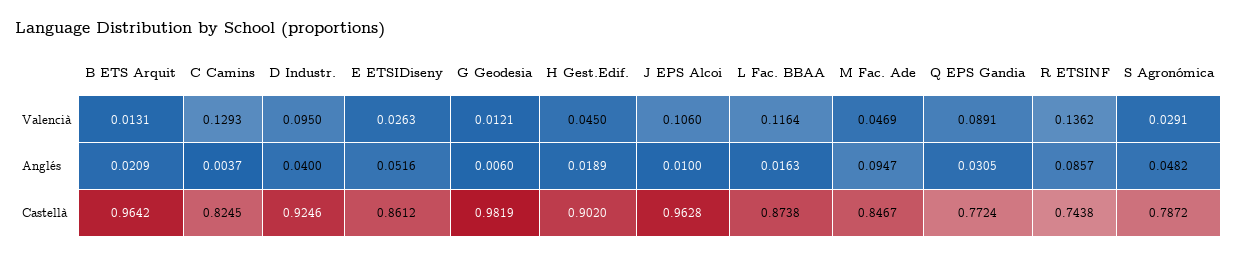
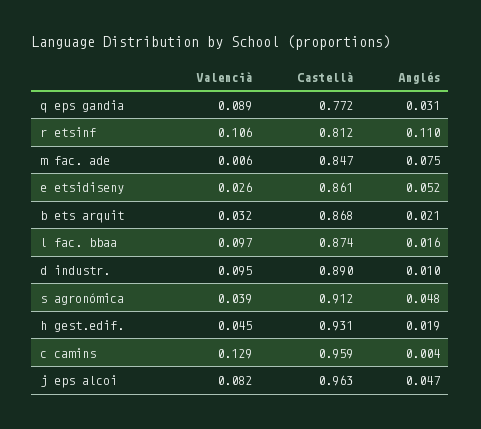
  {
    "B ETS Arquit": {
-     "Valencià": 0.0131,
+     "Valencià": 0.032,
      "Anglés": 0.0209,
-     "Castellà": 0.9642
+     "Castellà": 0.868
    },
    "C Camins": {
      "Valencià": 0.1293,
      "Anglés": 0.0037,
-     "Castellà": 0.8245
+     "Castellà": 0.959
    },
    "D Industr.": {
      "Valencià": 0.095,
-     "Anglés": 0.04,
+     "Anglés": 0.01,
-     "Castellà": 0.9246
+     "Castellà": 0.89
    },
    "E ETSIDiseny": {
      "Valencià": 0.0263,
      "Anglés": 0.0516,
      "Castellà": 0.8612
    },
-   "G Geodesia": {
-     "Valencià": 0.0121,
-     "Anglés": 0.006,
-     "Castellà": 0.9819
-   },
    "H Gest.Edif.": {
      "Valencià": 0.045,
      "Anglés": 0.0189,
-     "Castellà": 0.902
+     "Castellà": 0.931
    },
    "J EPS Alcoi": {
-     "Valencià": 0.106,
+     "Valencià": 0.082,
-     "Anglés": 0.01,
+     "Anglés": 0.047,
      "Castellà": 0.9628
    },
    "L Fac. BBAA": {
-     "Valencià": 0.1164,
+     "Valencià": 0.097,
      "Anglés": 0.0163,
      "Castellà": 0.8738
    },
    "M Fac. Ade": {
-     "Valencià": 0.0469,
+     "Valencià": 0.006,
-     "Anglés": 0.0947,
+     "Anglés": 0.075,
      "Castellà": 0.8467
    },
    "Q EPS Gandia": {
      "Valencià": 0.0891,
      "Anglés": 0.0305,
      "Castellà": 0.7724
    },
    "R ETSINF": {
-     "Valencià": 0.1362,
+     "Valencià": 0.106,
-     "Anglés": 0.0857,
+     "Anglés": 0.11,
-     "Castellà": 0.7438
+     "Castellà": 0.812
    },
    "S Agronómica": {
-     "Valencià": 0.0291,
+     "Valencià": 0.039,
      "Anglés": 0.0482,
-     "Castellà": 0.7872
+     "Castellà": 0.912
    }
  }

